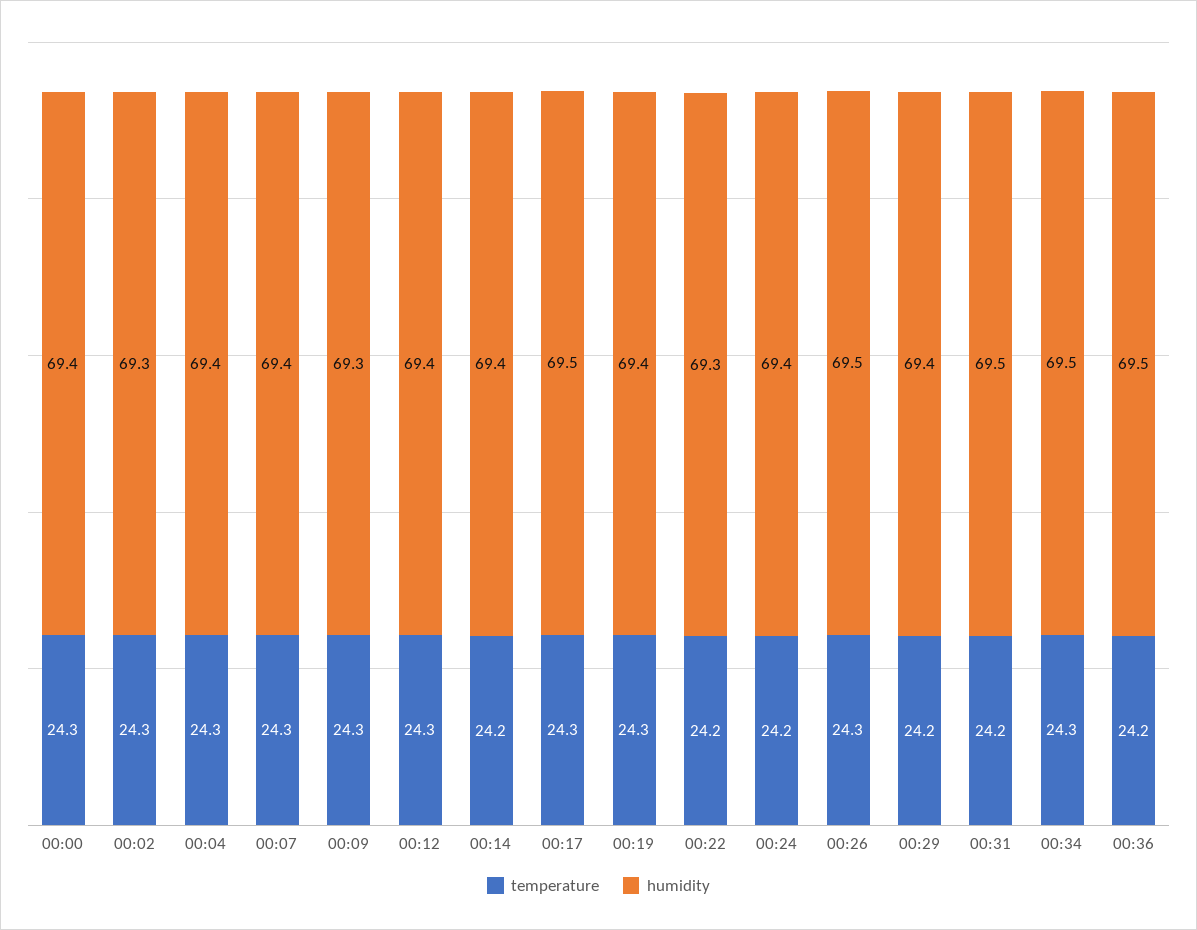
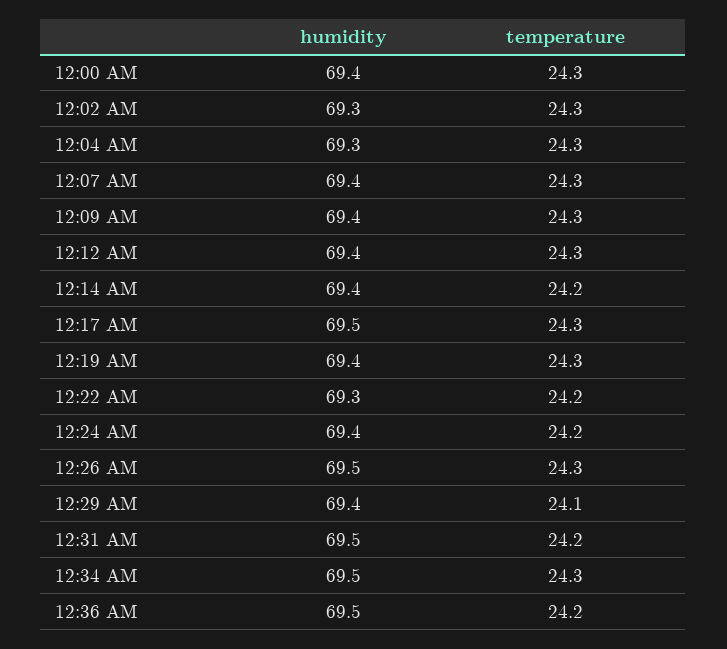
  {
    "temperature": {
      "00:00": 24.3,
      "00:02": 24.3,
      "00:04": 24.3,
      "00:07": 24.3,
      "00:09": 24.3,
      "00:12": 24.3,
      "00:14": 24.2,
      "00:17": 24.3,
      "00:19": 24.3,
      "00:22": 24.2,
      "00:24": 24.2,
      "00:26": 24.3,
-     "00:29": 24.2,
+     "00:29": 24.1,
      "00:31": 24.2,
      "00:34": 24.3,
      "00:36": 24.2
    },
    "humidity": {
      "00:00": 69.4,
      "00:02": 69.3,
-     "00:04": 69.4,
+     "00:04": 69.3,
      "00:07": 69.4,
-     "00:09": 69.3,
+     "00:09": 69.4,
      "00:12": 69.4,
      "00:14": 69.4,
      "00:17": 69.5,
      "00:19": 69.4,
      "00:22": 69.3,
      "00:24": 69.4,
      "00:26": 69.5,
      "00:29": 69.4,
      "00:31": 69.5,
      "00:34": 69.5,
      "00:36": 69.5
    }
  }

